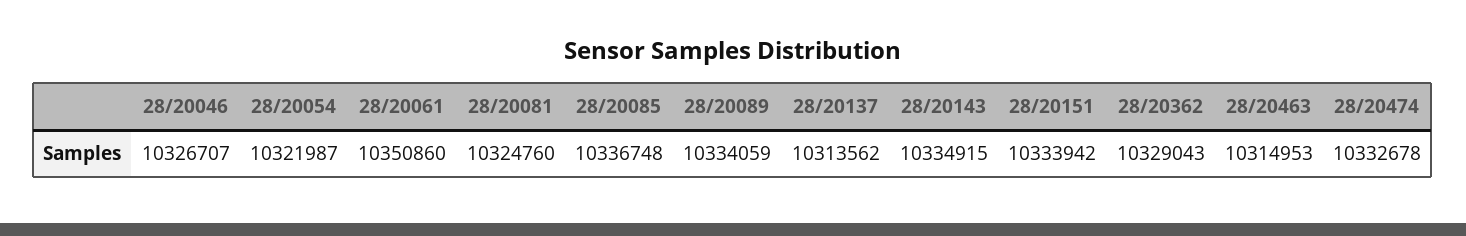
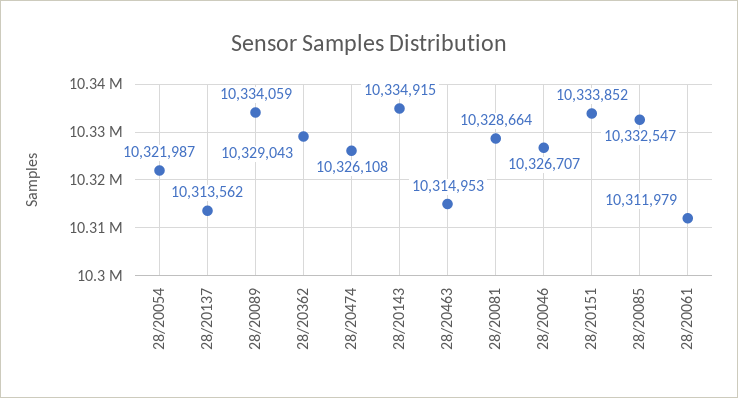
  {
    "28/20046": 10326707,
    "28/20054": 10321987,
-   "28/20061": 10350860,
+   "28/20061": 10311979,
-   "28/20081": 10324760,
+   "28/20081": 10328664,
-   "28/20085": 10336748,
+   "28/20085": 10332547,
    "28/20089": 10334059,
    "28/20137": 10313562,
    "28/20143": 10334915,
-   "28/20151": 10333942,
+   "28/20151": 10333852,
    "28/20362": 10329043,
    "28/20463": 10314953,
-   "28/20474": 10332678
+   "28/20474": 10326108
  }

